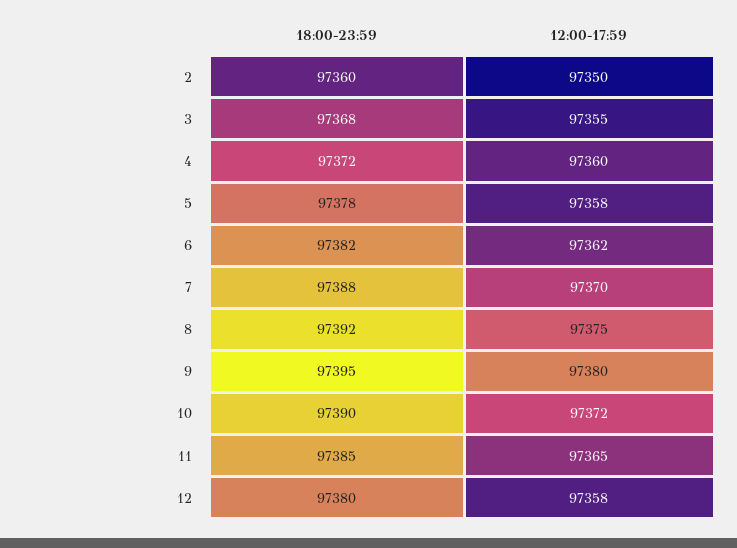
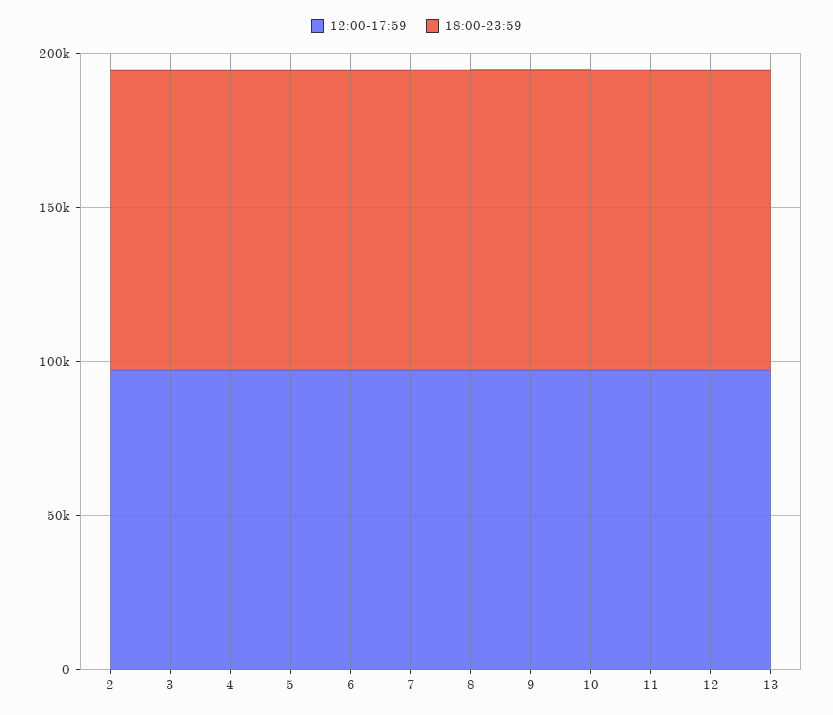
  {
    "18:00-23:59": {
      "2": 97360,
      "3": 97368,
      "4": 97372,
      "5": 97378,
      "6": 97382,
      "7": 97388,
      "8": 97392,
      "9": 97395,
      "10": 97390,
      "11": 97385,
-     "12": 97380
+     "12": 97380,
+     "13": 100000
    },
    "12:00-17:59": {
      "2": 97350,
      "3": 97355,
      "4": 97360,
      "5": 97358,
      "6": 97362,
      "7": 97370,
      "8": 97375,
      "9": 97380,
      "10": 97372,
      "11": 97365,
-     "12": 97358
+     "12": 97358,
+     "13": 100000
    }
  }

